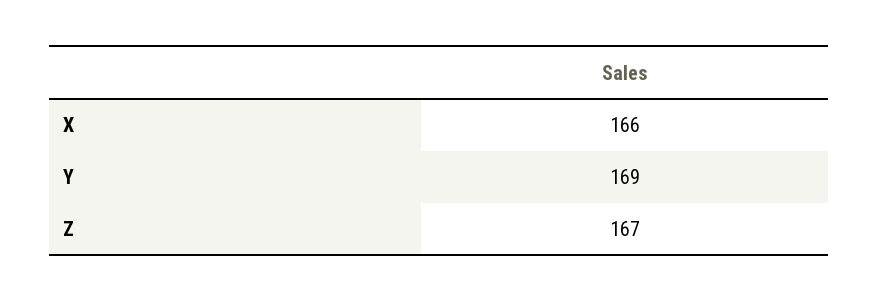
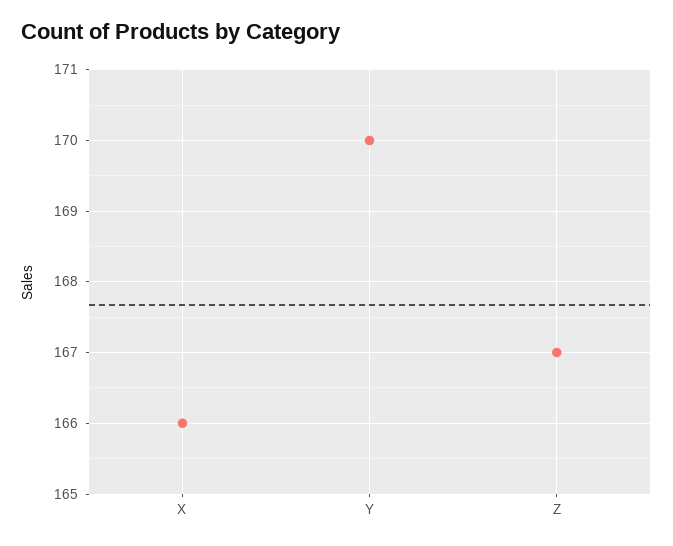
  {
    "X": 166,
-   "Y": 169,
+   "Y": 170,
    "Z": 167
  }

